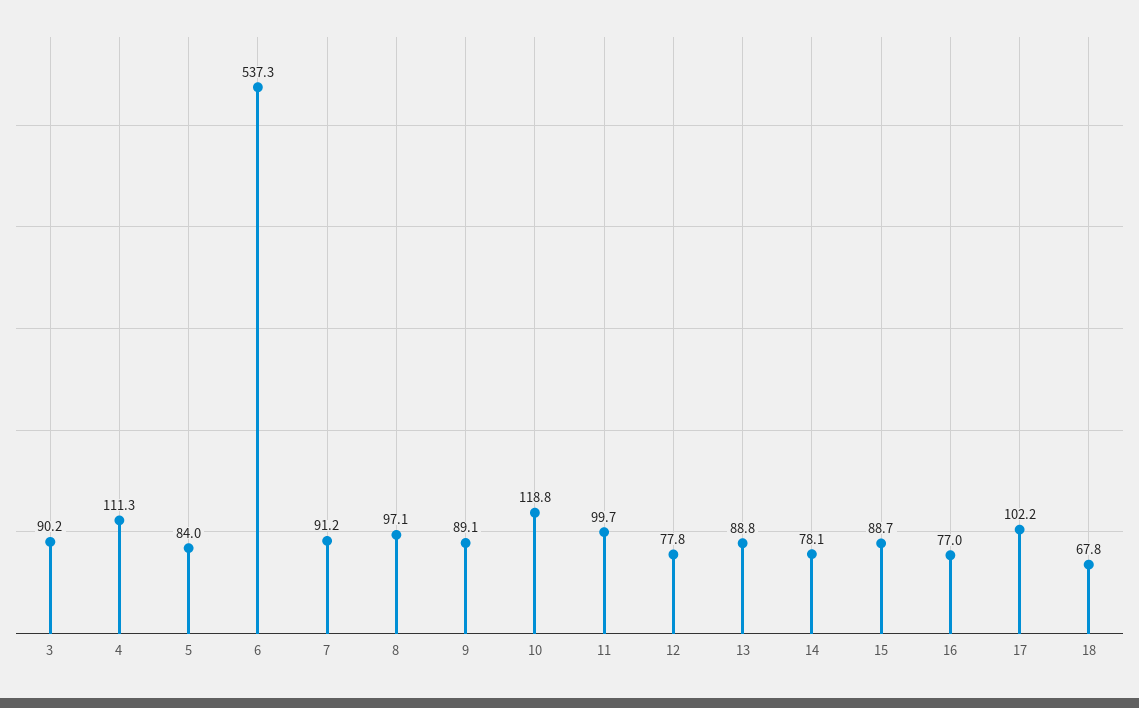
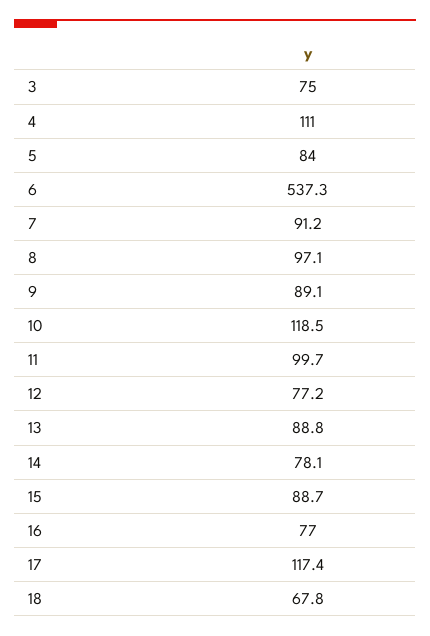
  {
-   "3": 90.2,
+   "3": 75,
-   "4": 111.3,
+   "4": 111,
    "5": 84,
    "6": 537.3,
    "7": 91.2,
    "8": 97.1,
    "9": 89.1,
-   "10": 118.8,
+   "10": 118.5,
    "11": 99.7,
-   "12": 77.8,
+   "12": 77.2,
    "13": 88.8,
    "14": 78.1,
    "15": 88.7,
    "16": 77,
-   "17": 102.2,
+   "17": 117.4,
    "18": 67.8
  }

